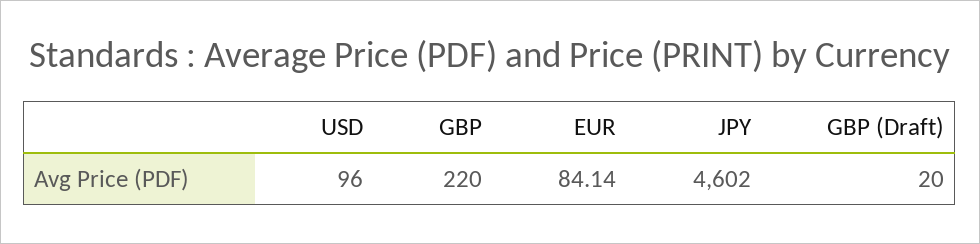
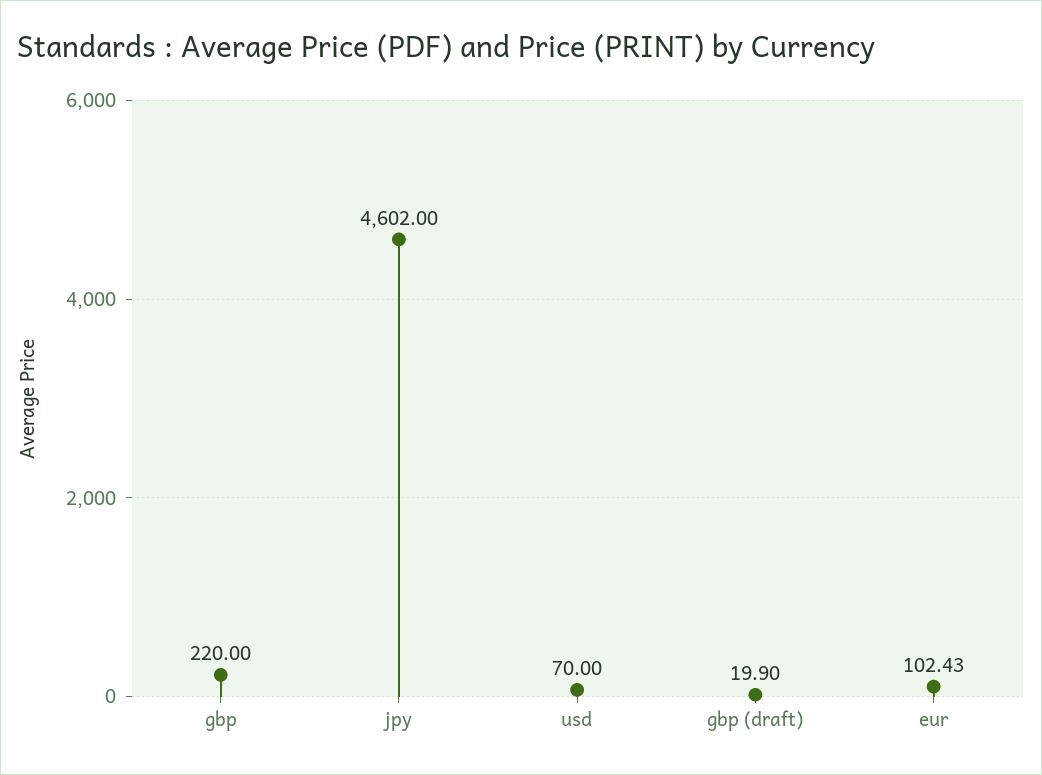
  {
-   "USD": 96,
+   "USD": 70,
    "GBP": 220,
-   "EUR": 84.14,
+   "EUR": 102.43,
    "JPY": 4602,
-   "GBP (Draft)": 20
+   "GBP (Draft)": 19.9
  }

